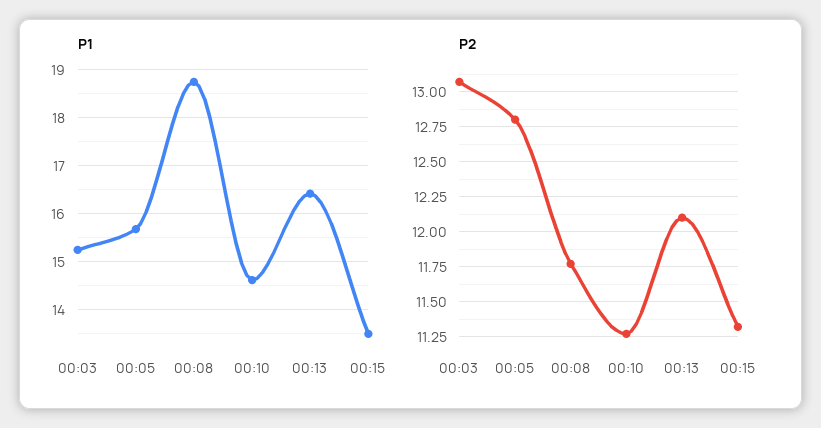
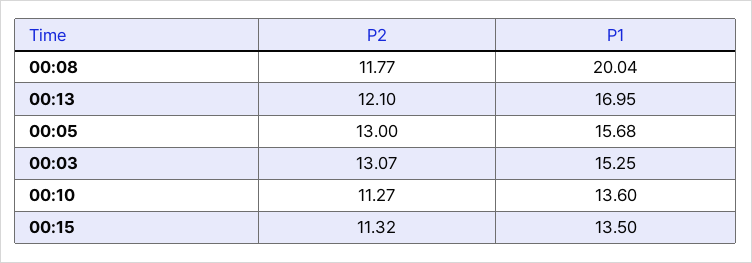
  {
    "P1": {
      "00:03": 15.25,
      "00:05": 15.68,
-     "00:08": 18.8,
+     "00:08": 20.04,
-     "00:10": 14.6,
+     "00:10": 13.6,
-     "00:13": 16.4,
+     "00:13": 16.95,
      "00:15": 13.5
    },
    "P2": {
      "00:03": 13.07,
-     "00:05": 12.8,
+     "00:05": 13,
      "00:08": 11.77,
      "00:10": 11.27,
      "00:13": 12.1,
      "00:15": 11.32
    }
  }

